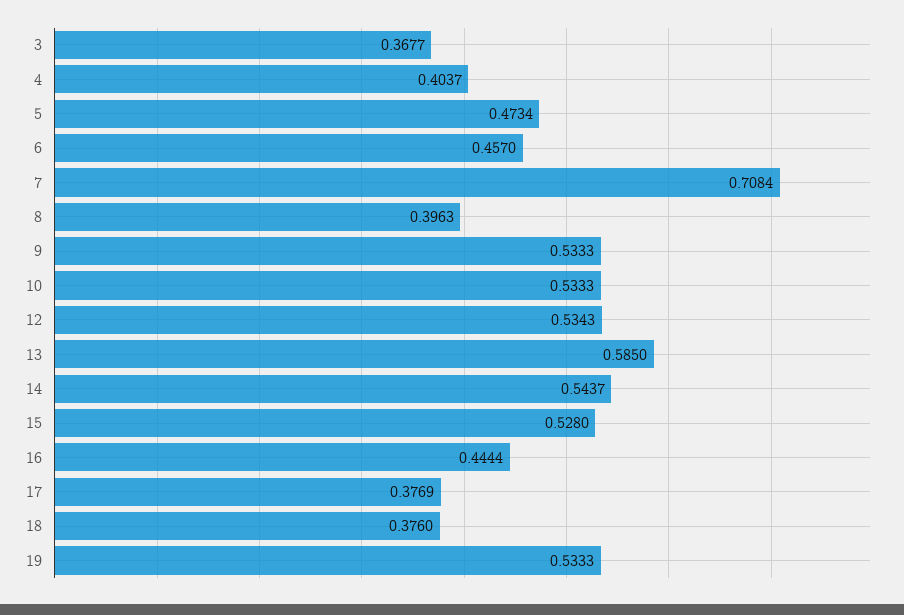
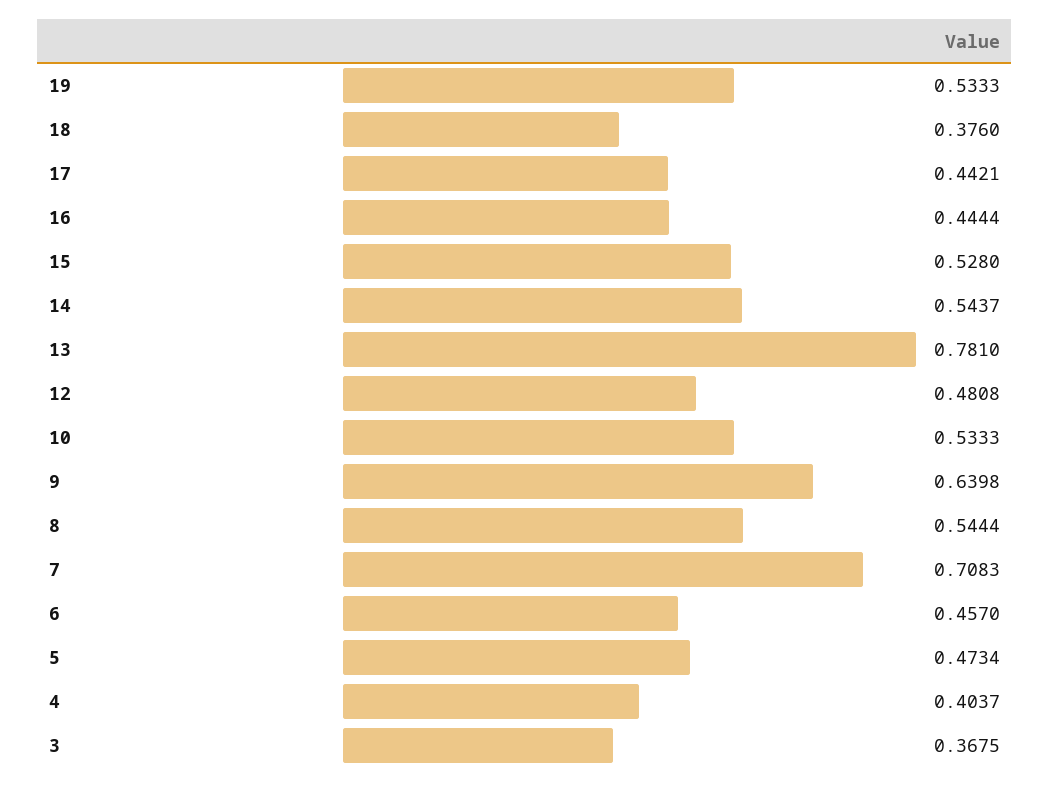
  {
-   "3": 0.3677,
+   "3": 0.3675,
    "4": 0.4037,
    "5": 0.4734,
    "6": 0.457,
-   "7": 0.7084,
+   "7": 0.7083,
-   "8": 0.3963,
+   "8": 0.5444,
-   "9": 0.5333,
+   "9": 0.6398,
    "10": 0.5333,
-   "12": 0.5343,
+   "12": 0.4808,
-   "13": 0.585,
+   "13": 0.781,
    "14": 0.5437,
    "15": 0.528,
    "16": 0.4444,
-   "17": 0.3769,
+   "17": 0.4421,
    "18": 0.376,
    "19": 0.5333
  }

